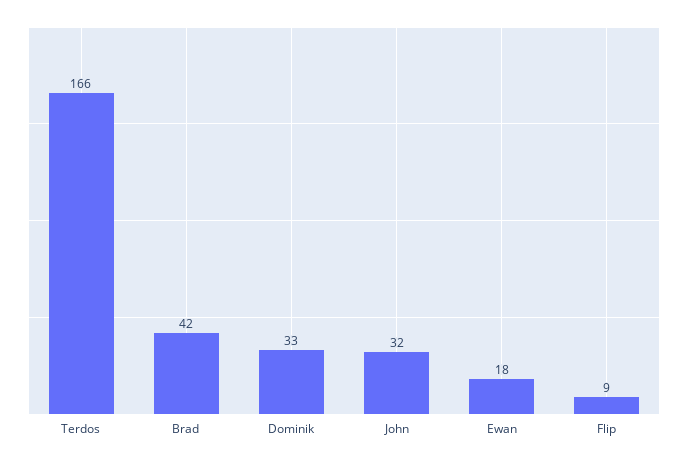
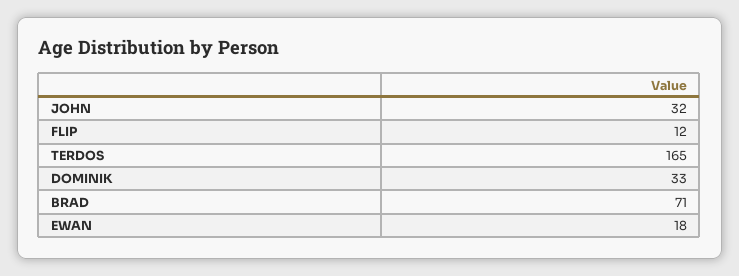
  {
-   "Terdos": 166,
+   "Terdos": 165,
-   "Brad": 42,
+   "Brad": 71,
    "Dominik": 33,
    "John": 32,
    "Ewan": 18,
-   "Flip": 9
+   "Flip": 12
  }

